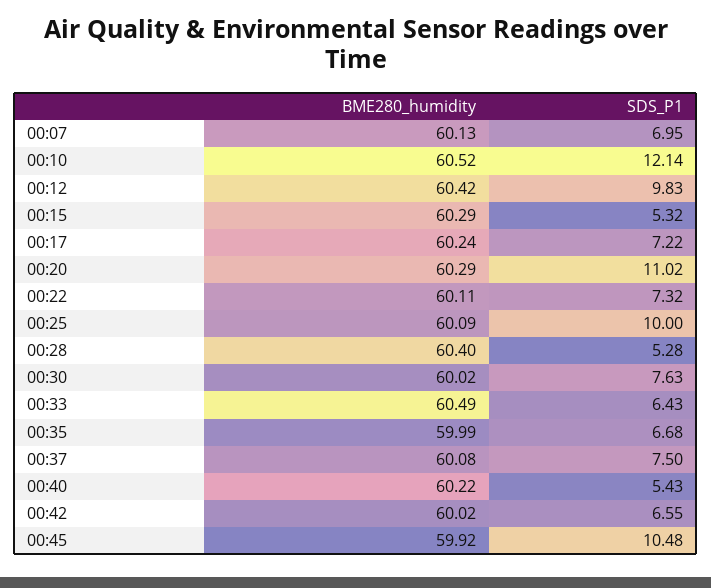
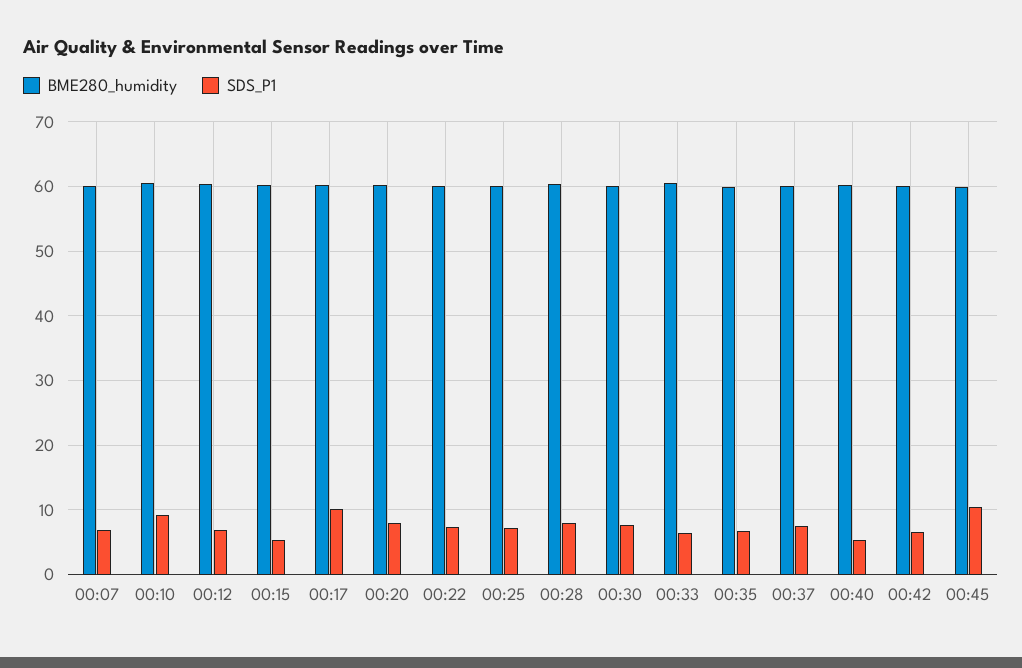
  {
    "BME280_humidity": {
      "00:07": 60.13,
      "00:10": 60.52,
      "00:12": 60.42,
      "00:15": 60.29,
      "00:17": 60.24,
      "00:20": 60.29,
      "00:22": 60.11,
      "00:25": 60.09,
      "00:28": 60.4,
      "00:30": 60.02,
      "00:33": 60.49,
      "00:35": 59.99,
      "00:37": 60.08,
      "00:40": 60.22,
      "00:42": 60.02,
      "00:45": 59.92
    },
    "SDS_P1": {
      "00:07": 6.95,
-     "00:10": 12.14,
+     "00:10": 9,
-     "00:12": 9.83,
+     "00:12": 7,
      "00:15": 5.32,
-     "00:17": 7.22,
+     "00:17": 10,
-     "00:20": 11.02,
+     "00:20": 8,
      "00:22": 7.32,
-     "00:25": 10,
+     "00:25": 7,
-     "00:28": 5.28,
+     "00:28": 8,
      "00:30": 7.63,
      "00:33": 6.43,
      "00:35": 6.68,
      "00:37": 7.5,
      "00:40": 5.43,
      "00:42": 6.55,
      "00:45": 10.48
    }
  }

